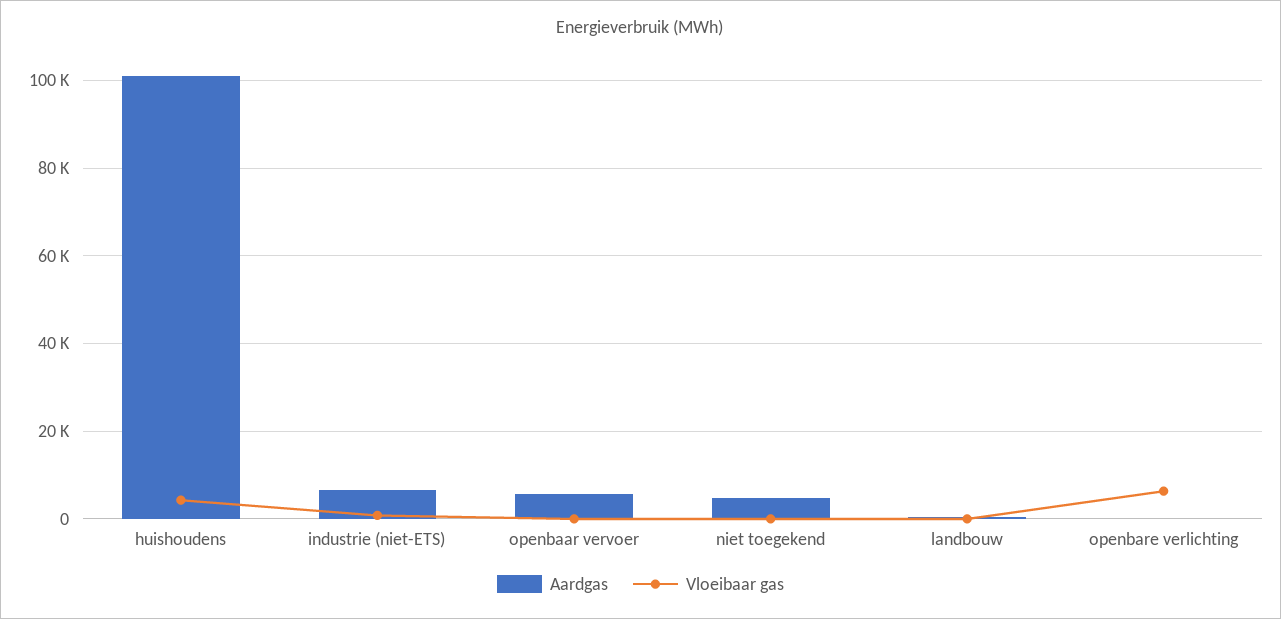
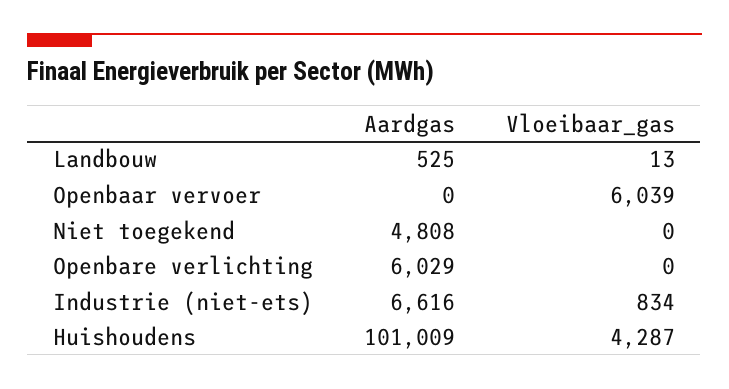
  {
    "Aardgas": {
      "huishoudens": 101009,
      "industrie (niet-ETS)": 6616,
-     "openbaar vervoer": 6000,
+     "openbaar vervoer": 0,
      "niet toegekend": 4808,
      "landbouw": 525,
-     "openbare verlichting": 0
+     "openbare verlichting": 6029
    },
    "Vloeibaar gas": {
      "huishoudens": 4287,
      "industrie (niet-ETS)": 834,
-     "openbaar vervoer": 0,
+     "openbaar vervoer": 6039,
      "niet toegekend": 0,
      "landbouw": 13,
-     "openbare verlichting": 6000
+     "openbare verlichting": 0
    }
  }

